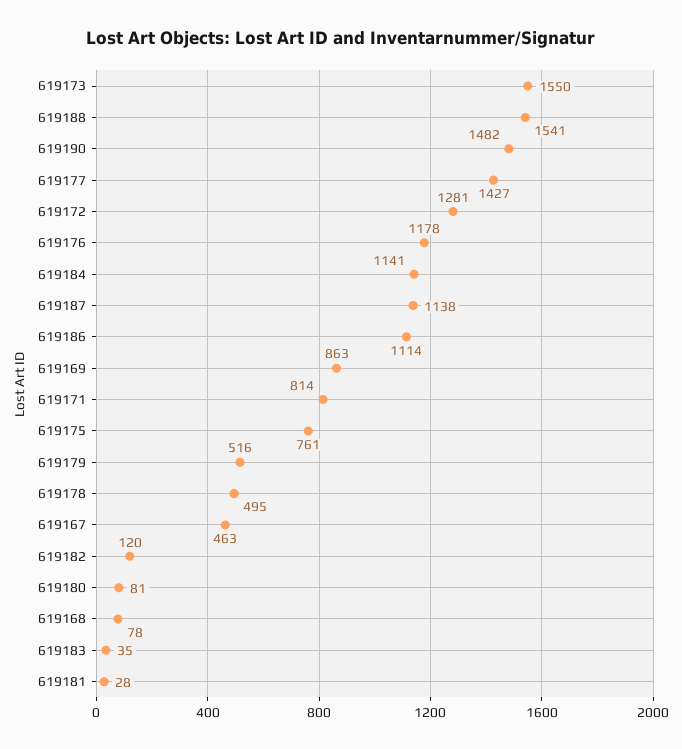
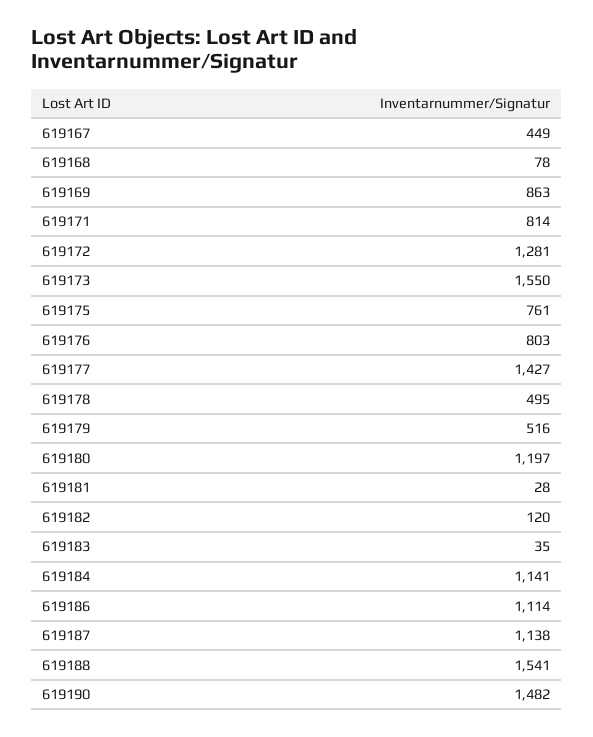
  {
    "619173": 1550,
    "619188": 1541,
    "619190": 1482,
    "619177": 1427,
    "619172": 1281,
-   "619176": 1178,
+   "619176": 803,
    "619184": 1141,
    "619187": 1138,
    "619186": 1114,
    "619169": 863,
    "619171": 814,
    "619175": 761,
    "619179": 516,
    "619178": 495,
-   "619167": 463,
+   "619167": 449,
    "619182": 120,
-   "619180": 81,
+   "619180": 1197,
    "619168": 78,
    "619183": 35,
    "619181": 28
  }

